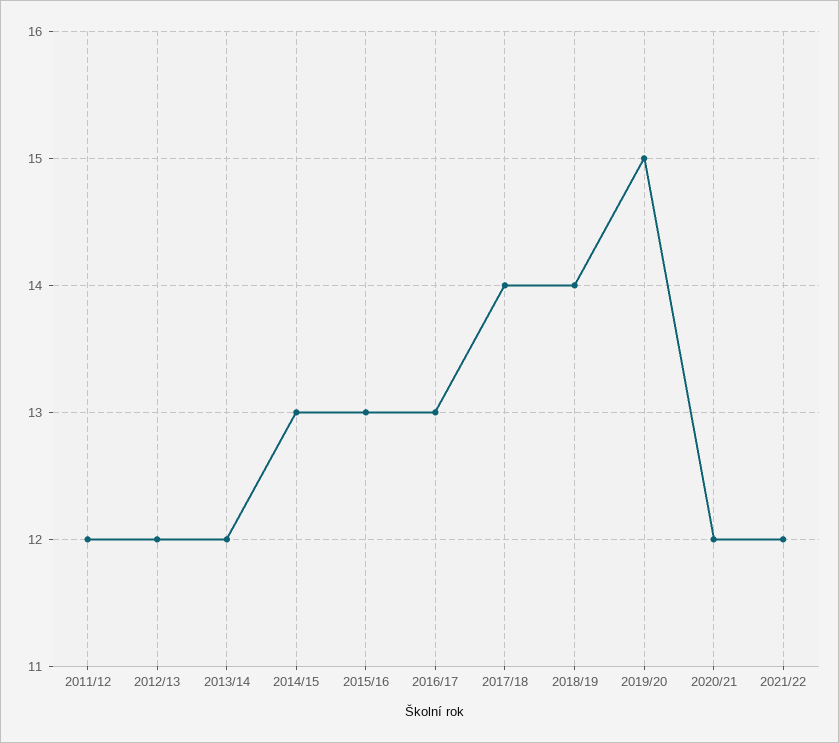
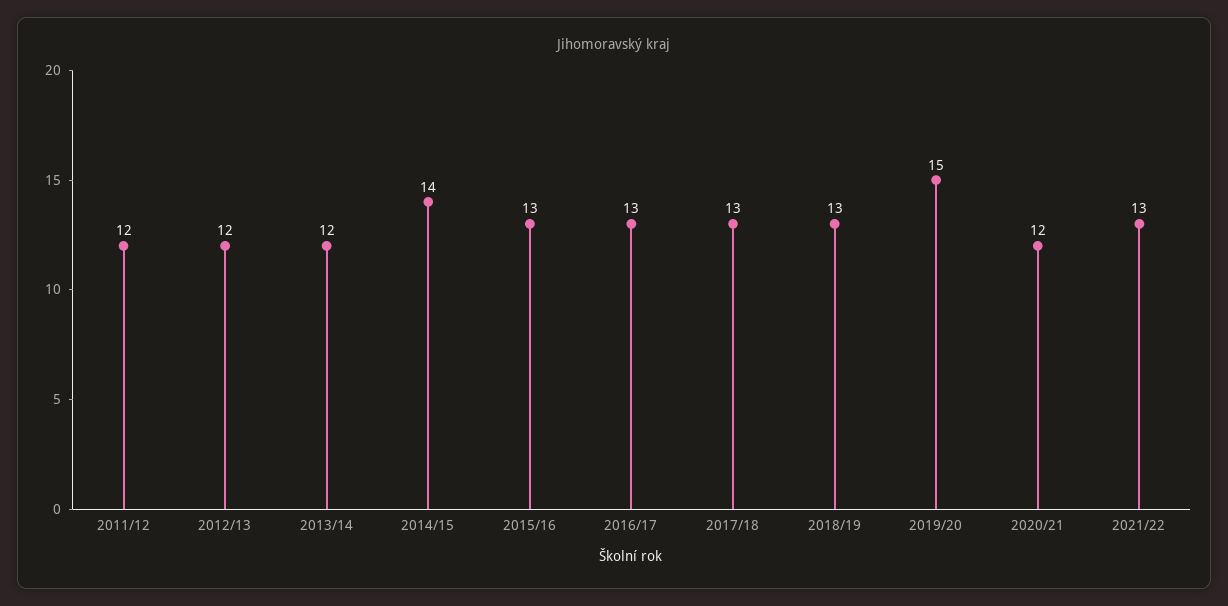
  {
    "2011/12": 12,
    "2012/13": 12,
    "2013/14": 12,
-   "2014/15": 13,
+   "2014/15": 14,
    "2015/16": 13,
    "2016/17": 13,
-   "2017/18": 14,
+   "2017/18": 13,
-   "2018/19": 14,
+   "2018/19": 13,
    "2019/20": 15,
    "2020/21": 12,
-   "2021/22": 12
+   "2021/22": 13
  }

